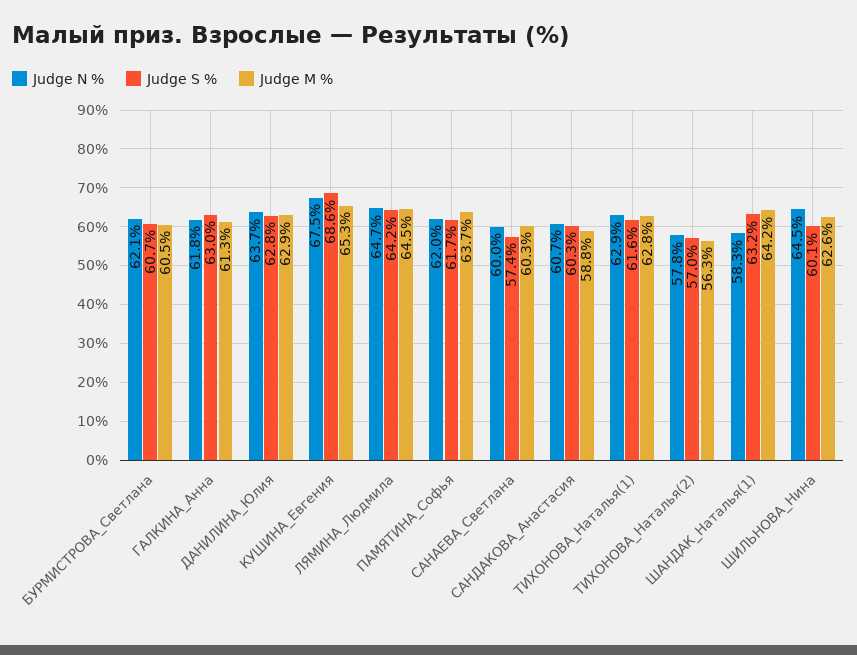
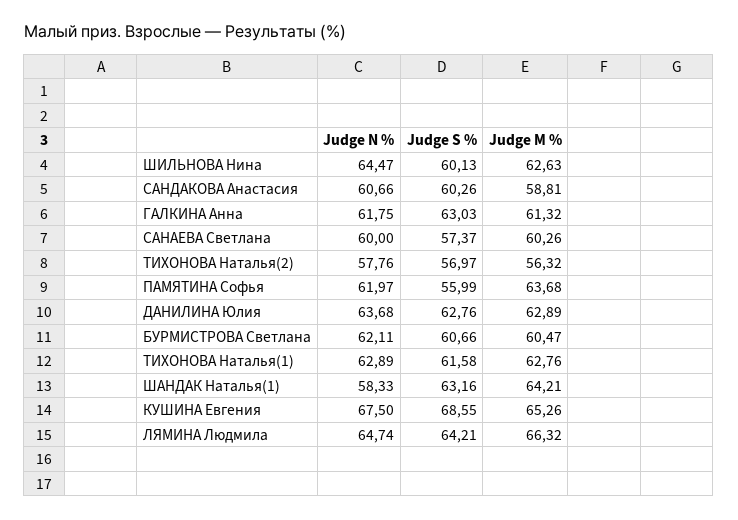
  {
    "Judge N %": {
      "БУРМИСТРОВА_Светлана": 62.11,
      "ГАЛКИНА_Анна": 61.75,
      "ДАНИЛИНА_Юлия": 63.68,
      "КУШИНА_Евгения": 67.5,
      "ЛЯМИНА_Людмила": 64.74,
      "ПАМЯТИНА_Софья": 61.97,
      "САНАЕВА_Светлана": 60,
      "САНДАКОВА_Анастасия": 60.66,
      "ТИХОНОВА_Наталья(1)": 62.89,
      "ТИХОНОВА_Наталья(2)": 57.76,
      "ШАНДАК_Наталья(1)": 58.33,
      "ШИЛЬНОВА_Нина": 64.47
    },
    "Judge S %": {
      "БУРМИСТРОВА_Светлана": 60.66,
      "ГАЛКИНА_Анна": 63.03,
      "ДАНИЛИНА_Юлия": 62.76,
      "КУШИНА_Евгения": 68.55,
      "ЛЯМИНА_Людмила": 64.21,
-     "ПАМЯТИНА_Софья": 61.7,
+     "ПАМЯТИНА_Софья": 55.99,
      "САНАЕВА_Светлана": 57.37,
      "САНДАКОВА_Анастасия": 60.26,
      "ТИХОНОВА_Наталья(1)": 61.58,
      "ТИХОНОВА_Наталья(2)": 56.97,
      "ШАНДАК_Наталья(1)": 63.16,
      "ШИЛЬНОВА_Нина": 60.13
    },
    "Judge M %": {
      "БУРМИСТРОВА_Светлана": 60.47,
      "ГАЛКИНА_Анна": 61.32,
      "ДАНИЛИНА_Юлия": 62.89,
      "КУШИНА_Евгения": 65.26,
-     "ЛЯМИНА_Людмила": 64.5,
+     "ЛЯМИНА_Людмила": 66.32,
      "ПАМЯТИНА_Софья": 63.68,
      "САНАЕВА_Светлана": 60.26,
      "САНДАКОВА_Анастасия": 58.81,
      "ТИХОНОВА_Наталья(1)": 62.76,
      "ТИХОНОВА_Наталья(2)": 56.32,
      "ШАНДАК_Наталья(1)": 64.21,
      "ШИЛЬНОВА_Нина": 62.63
    }
  }

